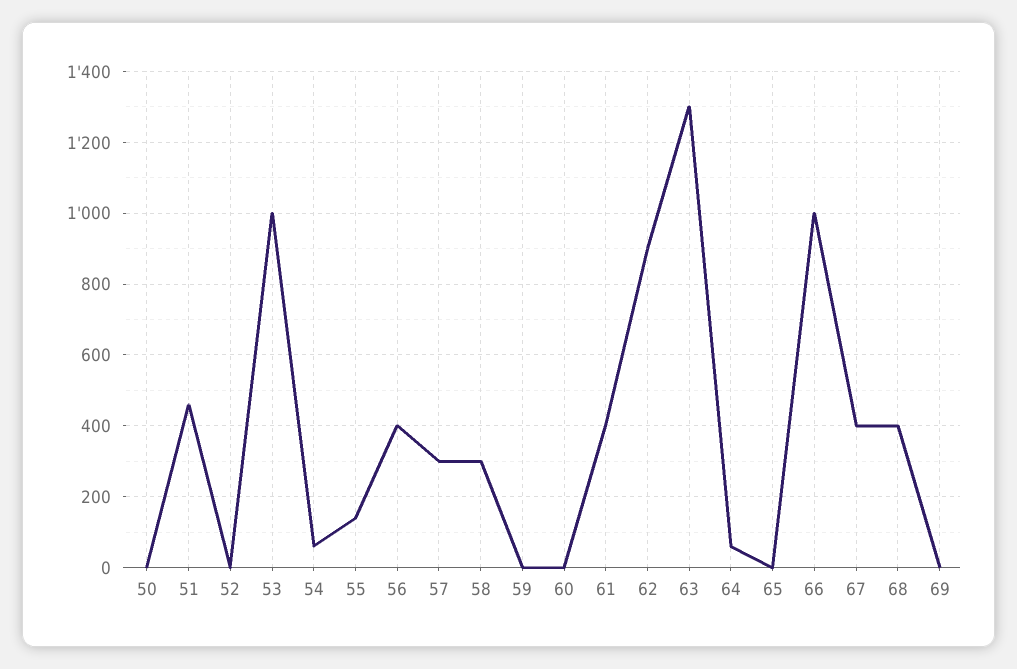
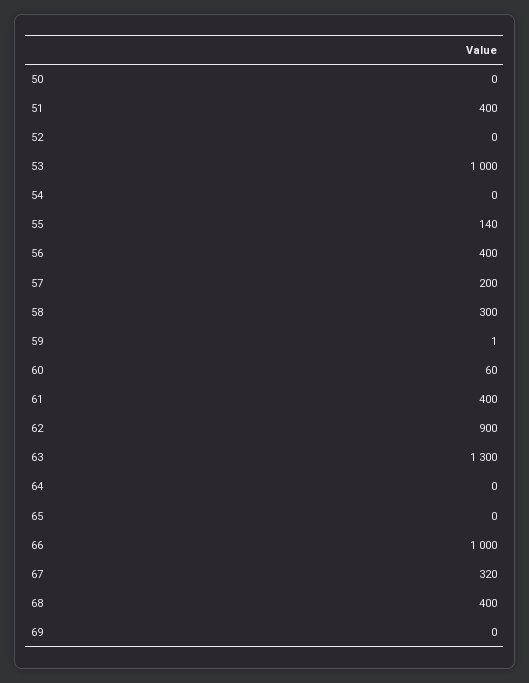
  {
    "50": 0,
-   "51": 460,
+   "51": 400,
    "52": 0,
    "53": 1000,
-   "54": 60,
+   "54": 0,
    "55": 140,
    "56": 400,
-   "57": 300,
+   "57": 200,
    "58": 300,
    "59": 1,
-   "60": 0,
+   "60": 60,
    "61": 400,
    "62": 900,
    "63": 1300,
-   "64": 60,
+   "64": 0,
    "65": 0,
    "66": 1000,
-   "67": 400,
+   "67": 320,
    "68": 400,
    "69": 0
  }

